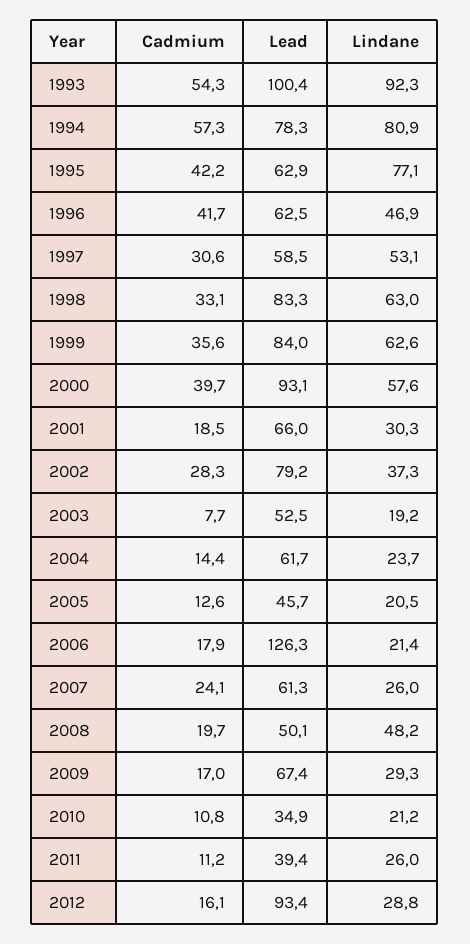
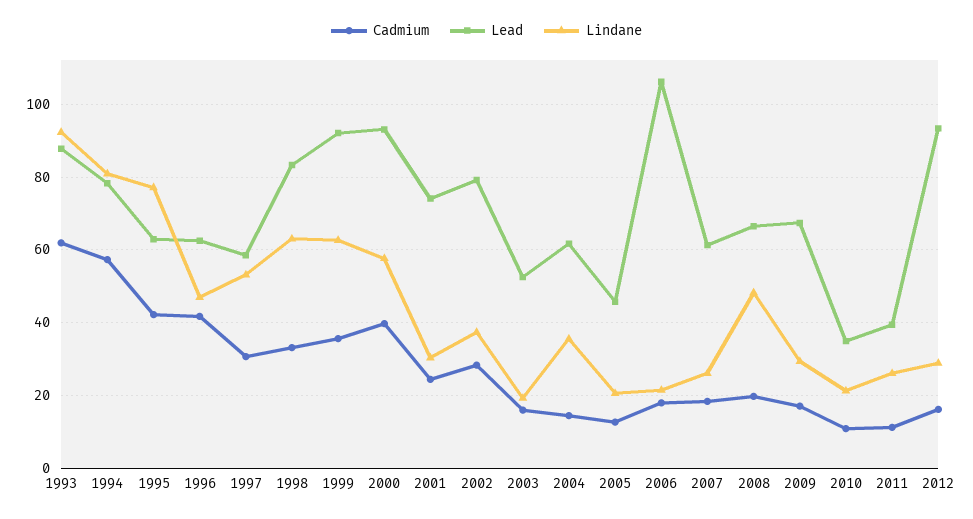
  {
    "Cadmium": {
-     "1993": 54.3,
+     "1993": 62,
      "1994": 57.3,
      "1995": 42.2,
      "1996": 41.7,
      "1997": 30.6,
      "1998": 33.1,
      "1999": 35.6,
      "2000": 39.7,
-     "2001": 18.5,
+     "2001": 24,
      "2002": 28.3,
-     "2003": 7.7,
+     "2003": 16,
      "2004": 14.4,
      "2005": 12.6,
      "2006": 17.9,
-     "2007": 24.1,
+     "2007": 18,
      "2008": 19.7,
      "2009": 17,
      "2010": 10.8,
      "2011": 11.2,
      "2012": 16.1
    },
    "Lead": {
-     "1993": 100.4,
+     "1993": 88,
      "1994": 78.3,
      "1995": 62.9,
      "1996": 62.5,
      "1997": 58.5,
      "1998": 83.3,
-     "1999": 84,
+     "1999": 92,
      "2000": 93.1,
-     "2001": 66,
+     "2001": 74,
      "2002": 79.2,
      "2003": 52.5,
      "2004": 61.7,
      "2005": 45.7,
-     "2006": 126.3,
+     "2006": 106,
      "2007": 61.3,
-     "2008": 50.1,
+     "2008": 66,
      "2009": 67.4,
      "2010": 34.9,
      "2011": 39.4,
      "2012": 93.4
    },
    "Lindane": {
      "1993": 92.3,
      "1994": 80.9,
      "1995": 77.1,
      "1996": 46.9,
      "1997": 53.1,
      "1998": 63,
      "1999": 62.6,
      "2000": 57.6,
      "2001": 30.3,
      "2002": 37.3,
      "2003": 19.2,
-     "2004": 23.7,
+     "2004": 36,
      "2005": 20.5,
      "2006": 21.4,
      "2007": 26,
      "2008": 48.2,
      "2009": 29.3,
      "2010": 21.2,
      "2011": 26,
      "2012": 28.8
    }
  }

